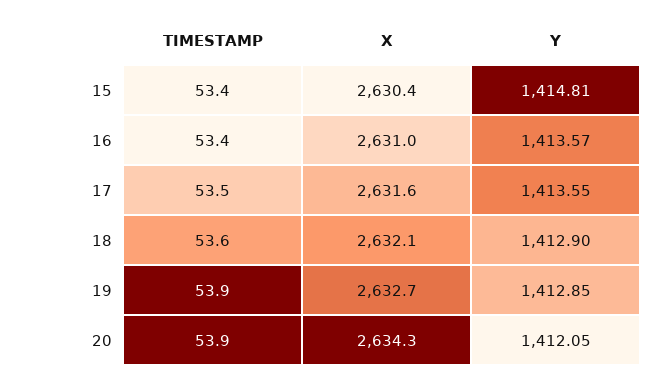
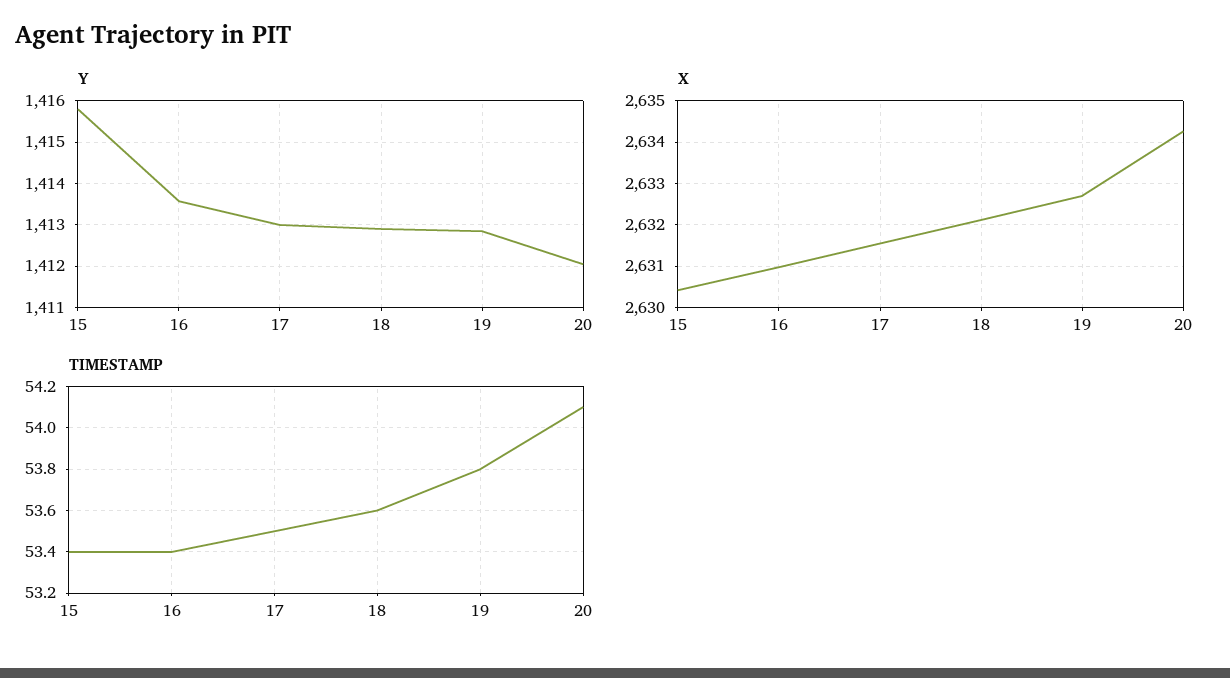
  {
    "TIMESTAMP": {
      "15": 53.4,
      "16": 53.4,
      "17": 53.5,
      "18": 53.6,
-     "19": 53.9,
+     "19": 53.8,
-     "20": 53.9
+     "20": 54.1
    },
    "X": {
      "15": 2630.4,
      "16": 2631,
      "17": 2631.6,
      "18": 2632.1,
      "19": 2632.7,
      "20": 2634.3
    },
    "Y": {
-     "15": 1414.81,
+     "15": 1415.8,
      "16": 1413.57,
-     "17": 1413.55,
+     "17": 1413,
      "18": 1412.9,
      "19": 1412.85,
      "20": 1412.05
    }
  }

